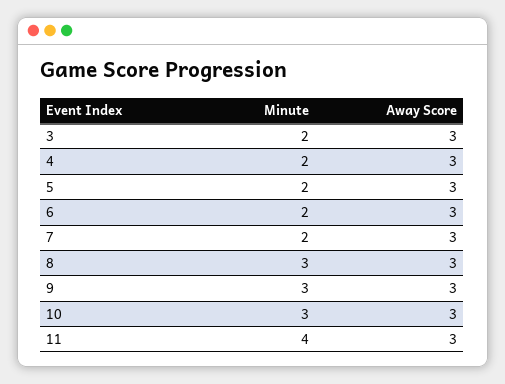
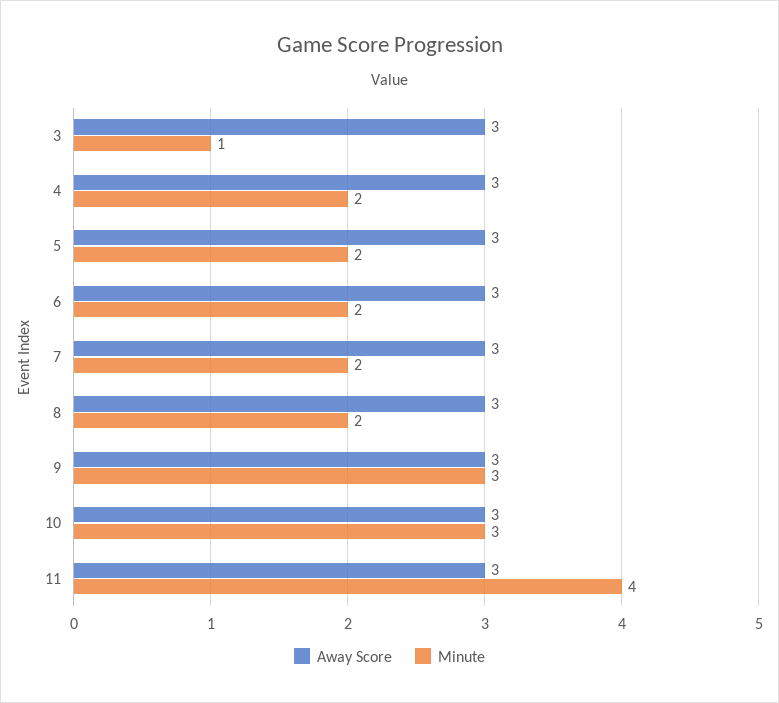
  {
    "Minute": {
-     "3": 2,
+     "3": 1,
      "4": 2,
      "5": 2,
      "6": 2,
      "7": 2,
-     "8": 3,
+     "8": 2,
      "9": 3,
      "10": 3,
      "11": 4
    },
    "Away Score": {
      "3": 3,
      "4": 3,
      "5": 3,
      "6": 3,
      "7": 3,
      "8": 3,
      "9": 3,
      "10": 3,
      "11": 3
    }
  }

